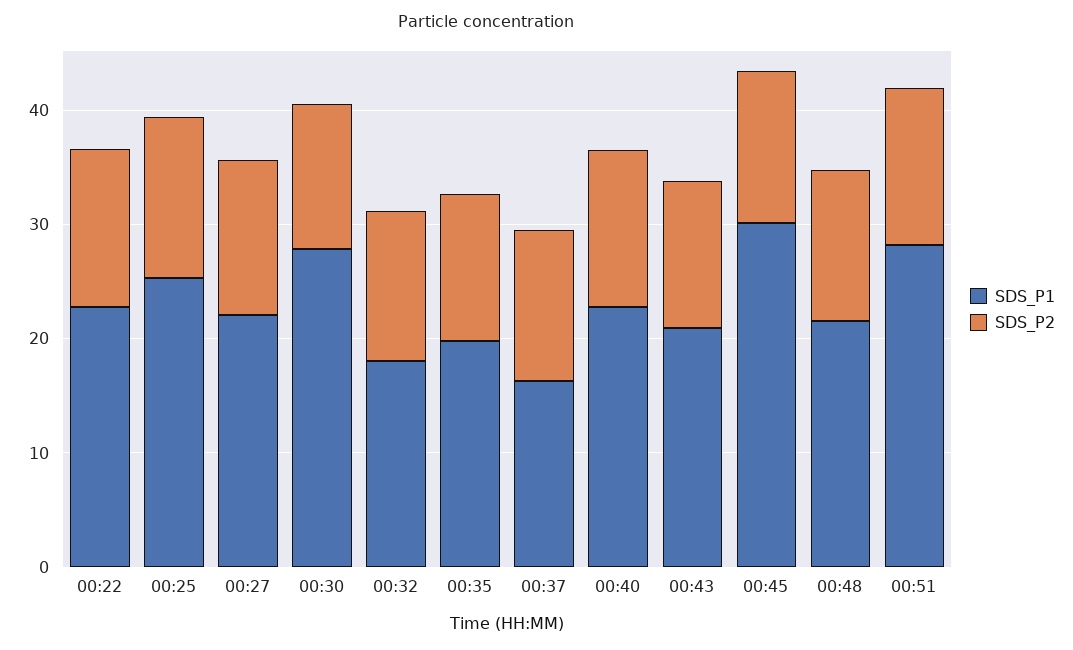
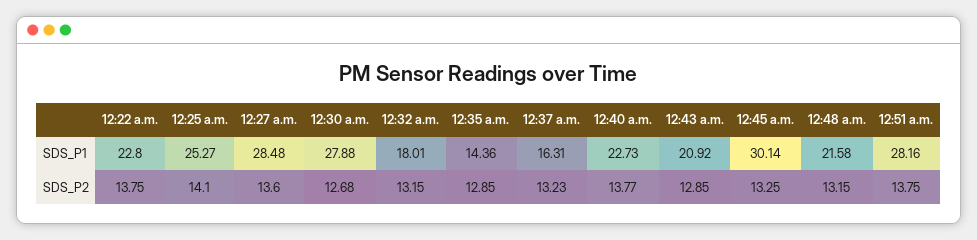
  {
    "SDS_P1": {
      "00:22": 22.8,
      "00:25": 25.27,
-     "00:27": 22,
+     "00:27": 28.48,
      "00:30": 27.88,
      "00:32": 18.01,
-     "00:35": 20,
+     "00:35": 14.36,
      "00:37": 16.31,
      "00:40": 22.73,
      "00:43": 20.92,
      "00:45": 30.14,
      "00:48": 21.58,
      "00:51": 28.16
    },
    "SDS_P2": {
      "00:22": 13.75,
      "00:25": 14.1,
      "00:27": 13.6,
      "00:30": 12.68,
      "00:32": 13.15,
      "00:35": 12.85,
      "00:37": 13.23,
      "00:40": 13.77,
      "00:43": 12.85,
      "00:45": 13.25,
      "00:48": 13.15,
      "00:51": 13.75
    }
  }

